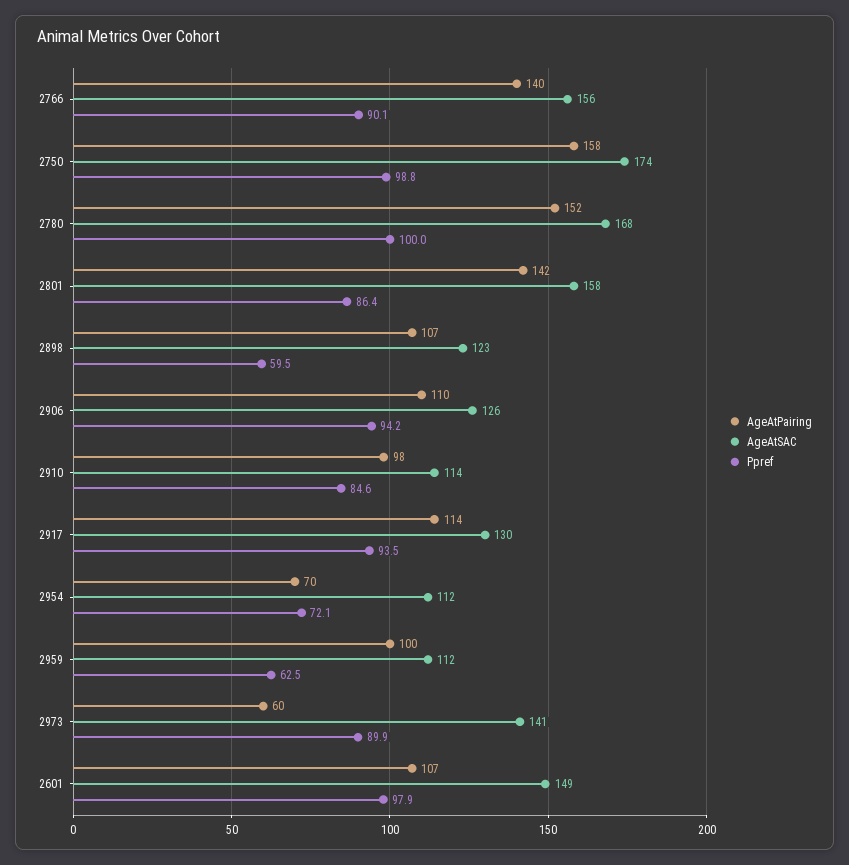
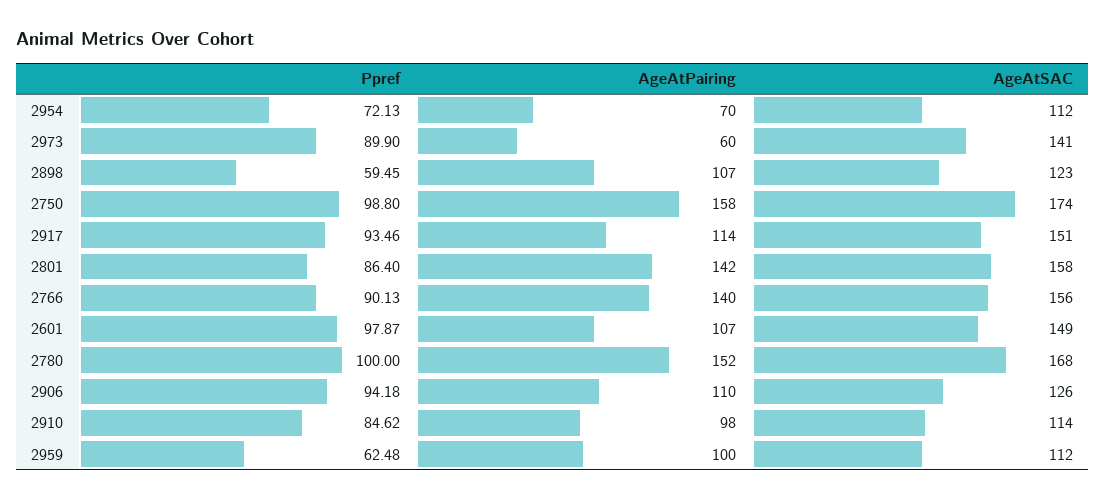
  {
    "AgeAtPairing": {
      "2766": 140,
      "2750": 158,
      "2780": 152,
      "2801": 142,
      "2898": 107,
      "2906": 110,
      "2910": 98,
      "2917": 114,
      "2954": 70,
      "2959": 100,
      "2973": 60,
      "2601": 107
    },
    "AgeAtSAC": {
      "2766": 156,
      "2750": 174,
      "2780": 168,
      "2801": 158,
      "2898": 123,
      "2906": 126,
      "2910": 114,
-     "2917": 130,
+     "2917": 151,
      "2954": 112,
      "2959": 112,
      "2973": 141,
      "2601": 149
    },
    "Ppref": {
      "2766": 90.13,
      "2750": 98.8,
      "2780": 100,
      "2801": 86.4,
      "2898": 59.45,
      "2906": 94.18,
      "2910": 84.62,
      "2917": 93.46,
      "2954": 72.13,
      "2959": 62.48,
      "2973": 89.9,
      "2601": 97.87
    }
  }

